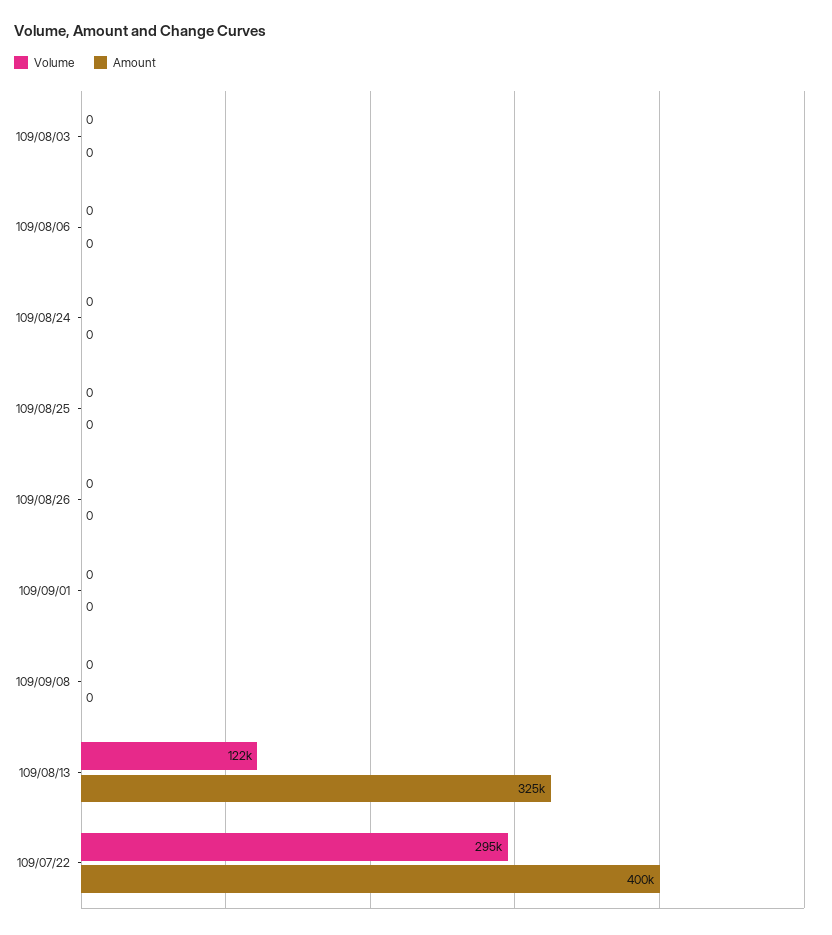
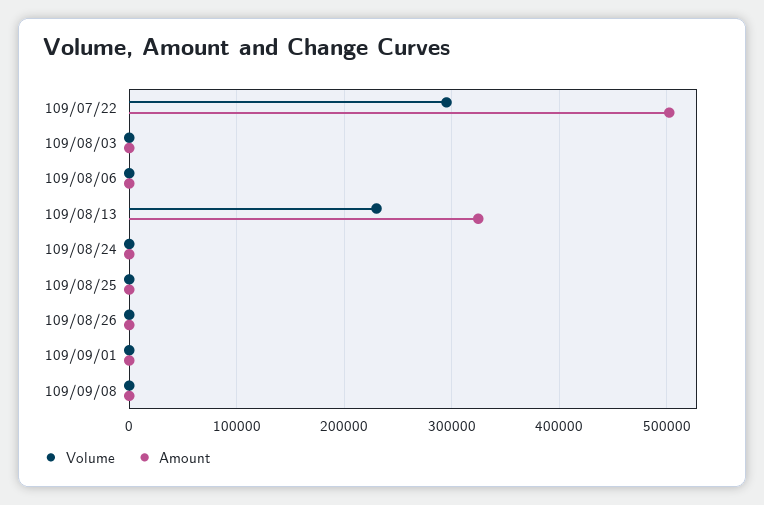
  {
    "Volume": {
      "109/08/03": 0,
      "109/08/06": 0,
      "109/08/24": 0,
      "109/08/25": 0,
      "109/08/26": 0,
      "109/09/01": 0,
      "109/09/08": 0,
-     "109/08/13": 122000,
+     "109/08/13": 230000,
      "109/07/22": 295000
    },
    "Amount": {
      "109/08/03": 0,
      "109/08/06": 0,
      "109/08/24": 0,
      "109/08/25": 0,
      "109/08/26": 0,
      "109/09/01": 0,
      "109/09/08": 0,
      "109/08/13": 325000,
-     "109/07/22": 400000
+     "109/07/22": 500000
    }
  }

